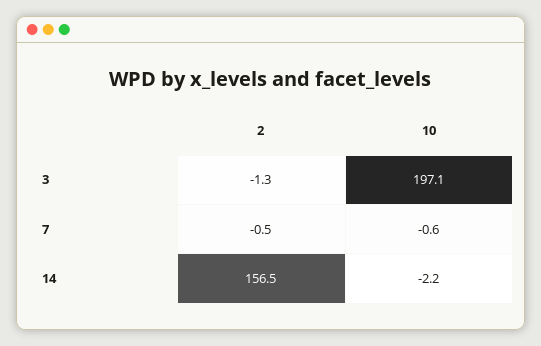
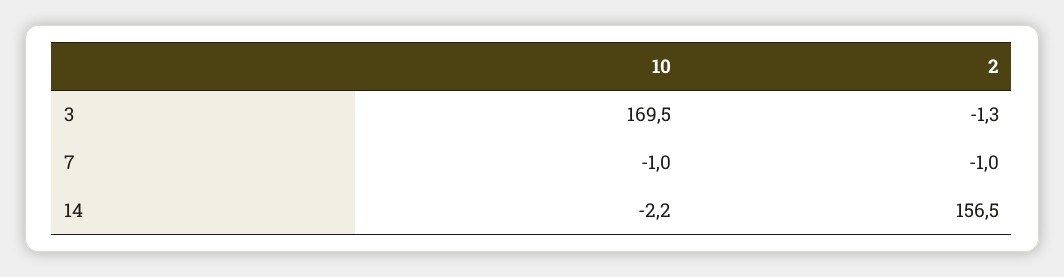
  {
    "2": {
      "3": -1.3,
-     "7": -0.5,
+     "7": -1,
      "14": 156.5
    },
    "10": {
-     "3": 197.1,
+     "3": 169.5,
-     "7": -0.6,
+     "7": -1,
      "14": -2.2
    }
  }

